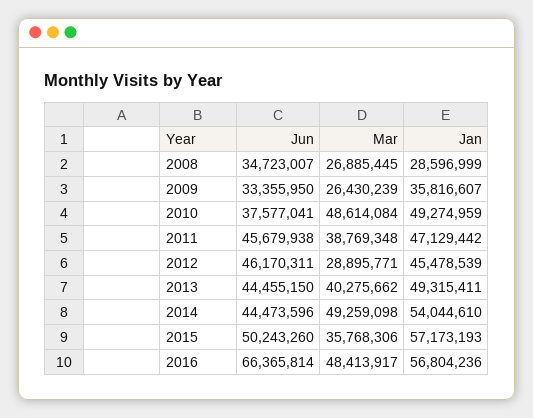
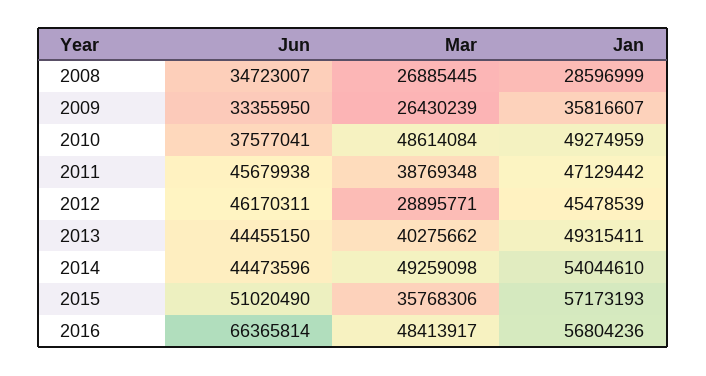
  {
    "Jun": {
      "2008": 34723007,
      "2009": 33355950,
      "2010": 37577041,
      "2011": 45679938,
      "2012": 46170311,
      "2013": 44455150,
      "2014": 44473596,
-     "2015": 50243260,
+     "2015": 51020490,
      "2016": 66365814
    },
    "Mar": {
      "2008": 26885445,
      "2009": 26430239,
      "2010": 48614084,
      "2011": 38769348,
      "2012": 28895771,
      "2013": 40275662,
      "2014": 49259098,
      "2015": 35768306,
      "2016": 48413917
    },
    "Jan": {
      "2008": 28596999,
      "2009": 35816607,
      "2010": 49274959,
      "2011": 47129442,
      "2012": 45478539,
      "2013": 49315411,
      "2014": 54044610,
      "2015": 57173193,
      "2016": 56804236
    }
  }

